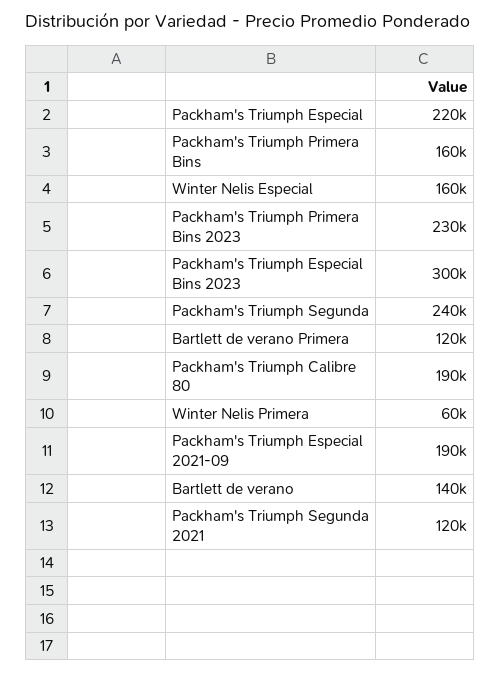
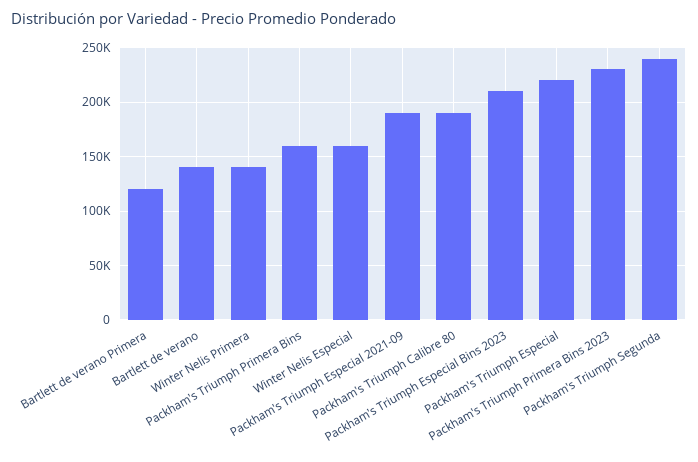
  {
    "Packham's Triumph Especial": 220000,
    "Packham's Triumph Primera Bins": 160000,
    "Winter Nelis Especial": 160000,
    "Packham's Triumph Primera Bins 2023": 230000,
-   "Packham's Triumph Especial Bins 2023": 300000,
+   "Packham's Triumph Especial Bins 2023": 210000,
    "Packham's Triumph Segunda": 240000,
    "Bartlett de verano Primera": 120000,
    "Packham's Triumph Calibre 80": 190000,
-   "Winter Nelis Primera": 60000,
+   "Winter Nelis Primera": 140000,
    "Packham's Triumph Especial 2021-09": 190000,
-   "Bartlett de verano": 140000,
+   "Bartlett de verano": 140000
-   "Packham's Triumph Segunda 2021": 120000
  }

